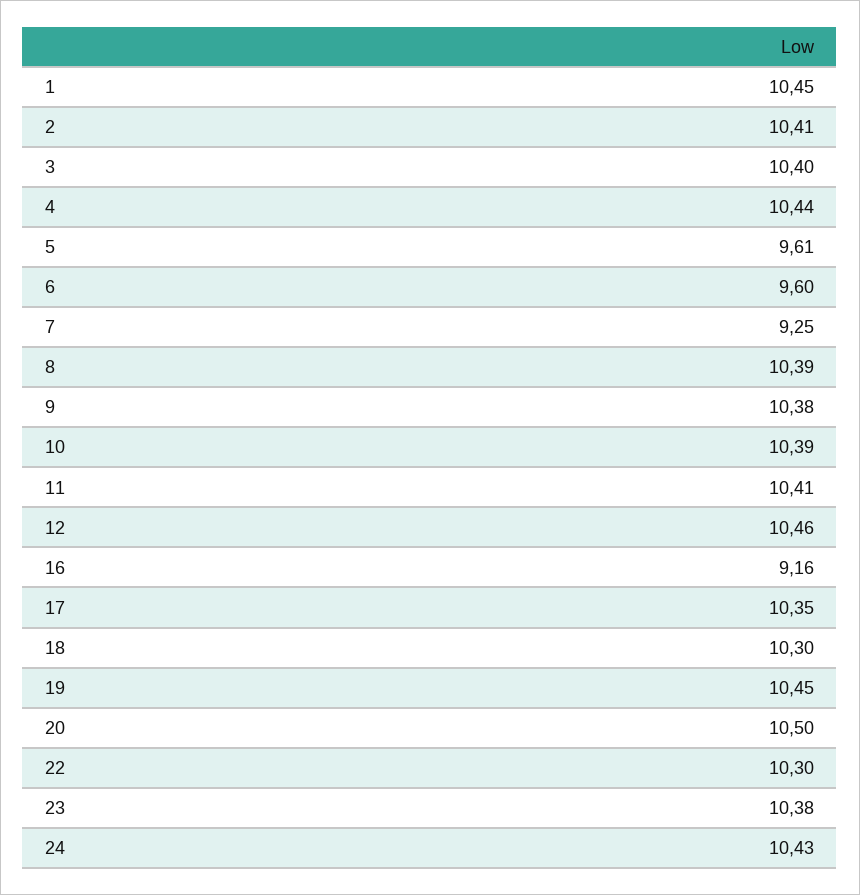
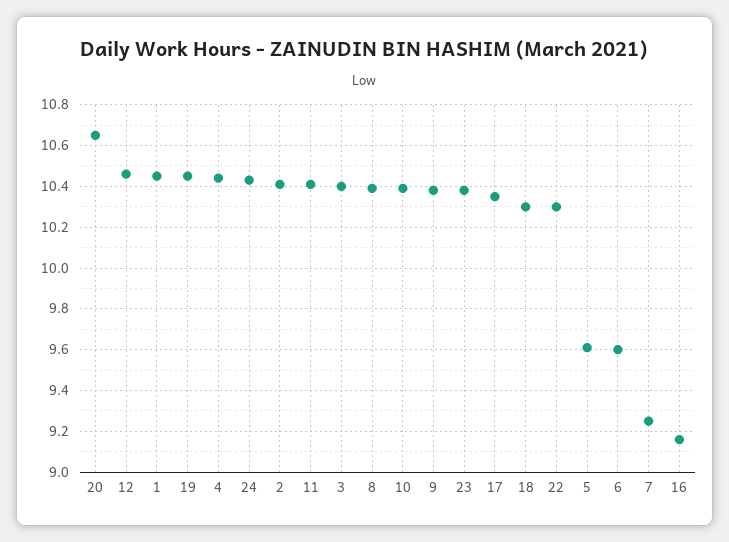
  {
    "1": 10.45,
    "2": 10.41,
    "3": 10.4,
    "4": 10.44,
    "5": 9.61,
    "6": 9.6,
    "7": 9.25,
    "8": 10.39,
    "9": 10.38,
    "10": 10.39,
    "11": 10.41,
    "12": 10.46,
    "16": 9.16,
    "17": 10.35,
    "18": 10.3,
    "19": 10.45,
-   "20": 10.5,
+   "20": 10.65,
    "22": 10.3,
    "23": 10.38,
    "24": 10.43
  }

